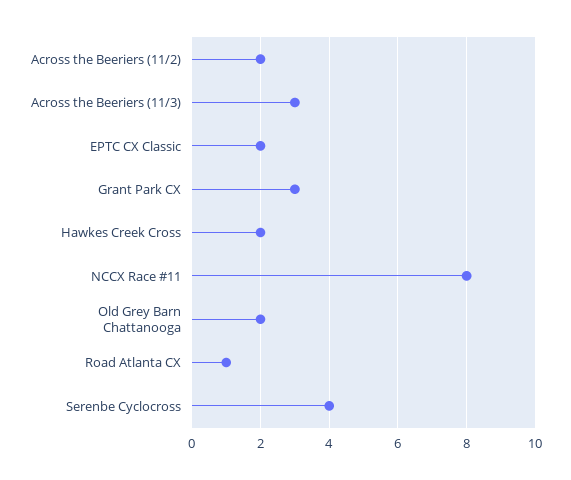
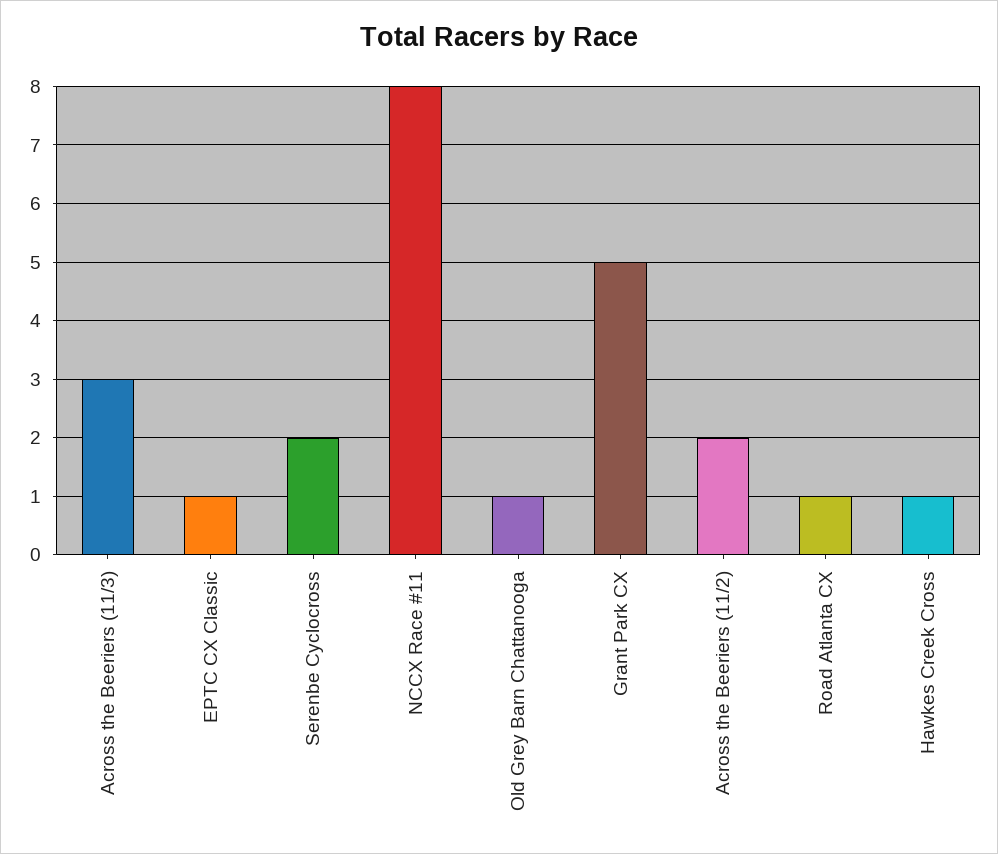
  {
    "Across the Beeriers (11/2)": 2,
    "Across the Beeriers (11/3)": 3,
-   "EPTC CX Classic": 2,
+   "EPTC CX Classic": 1,
-   "Grant Park CX": 3,
+   "Grant Park CX": 5,
-   "Hawkes Creek Cross": 2,
+   "Hawkes Creek Cross": 1,
    "NCCX Race #11": 8,
-   "Old Grey Barn Chattanooga": 2,
+   "Old Grey Barn Chattanooga": 1,
    "Road Atlanta CX": 1,
-   "Serenbe Cyclocross": 4
+   "Serenbe Cyclocross": 2
  }

